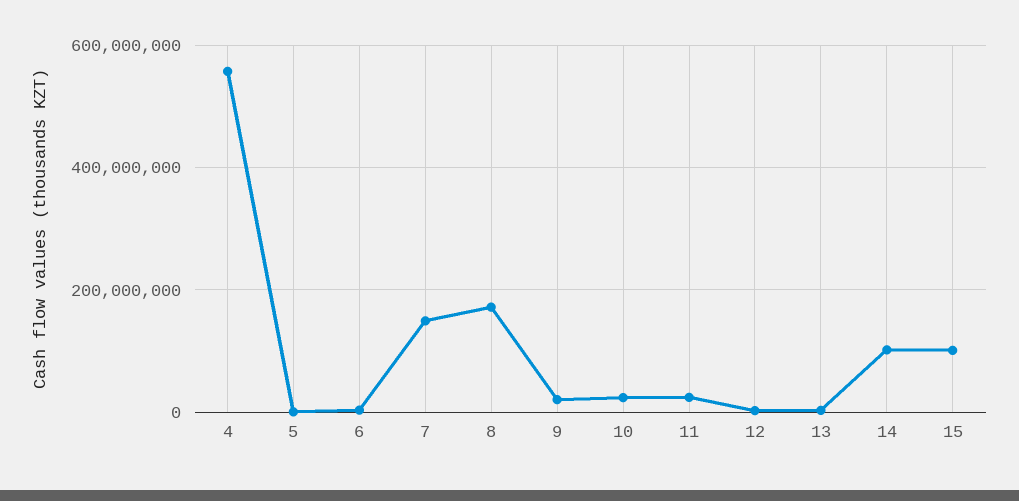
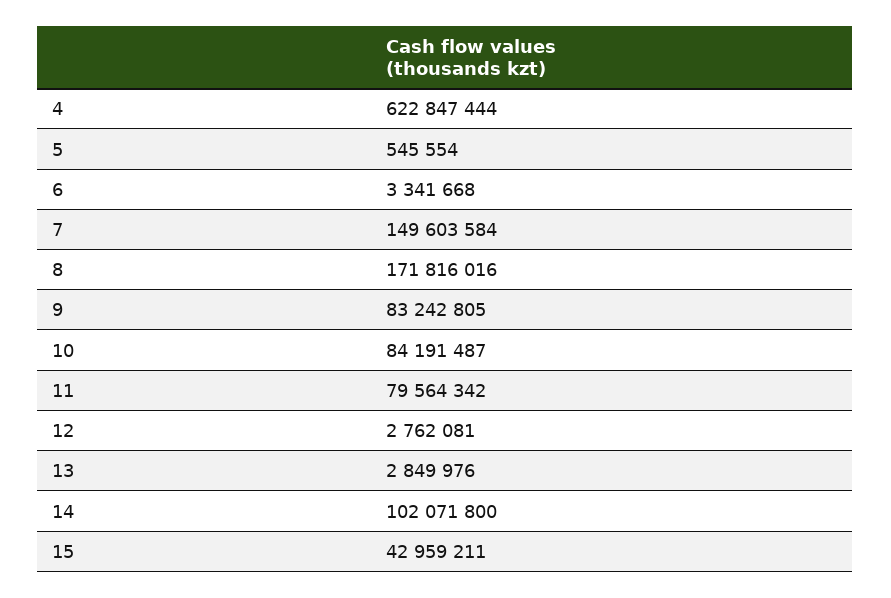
  {
-   "4": 560000000,
+   "4": 622847444,
    "5": 545554,
    "6": 3341668,
    "7": 149603584,
    "8": 171816016,
-   "9": 20000000,
+   "9": 83242805,
-   "10": 20000000,
+   "10": 84191487,
-   "11": 20000000,
+   "11": 79564342,
    "12": 2762081,
    "13": 2849976,
    "14": 102071800,
-   "15": 100000000
+   "15": 42959211
  }

